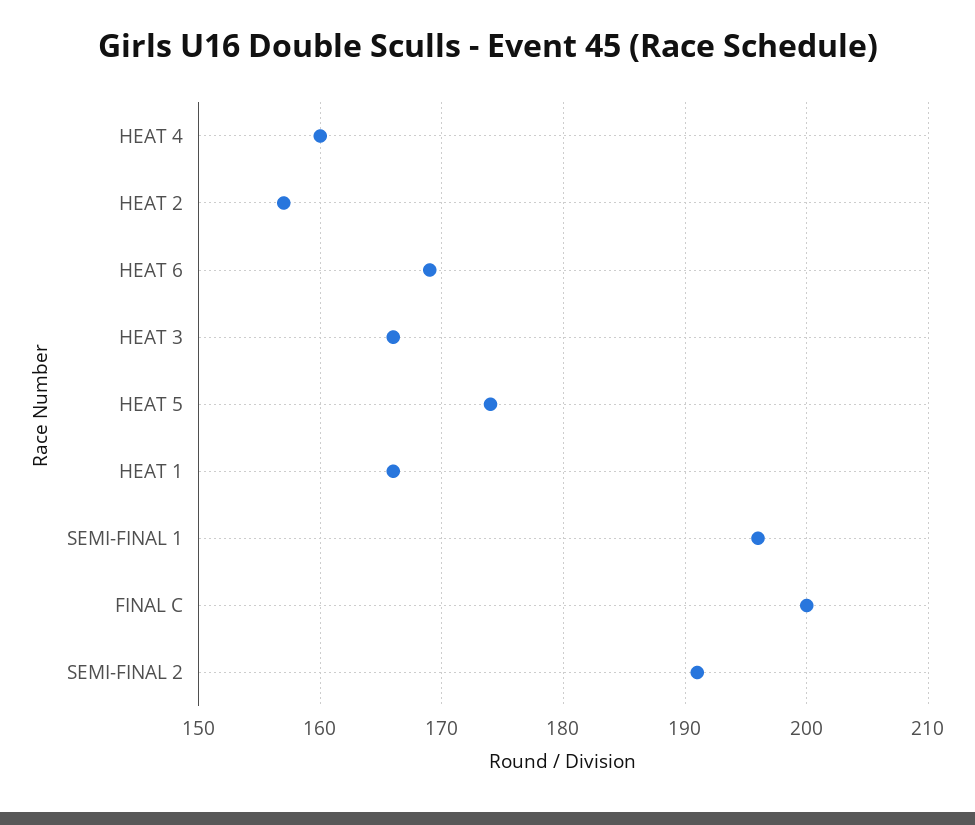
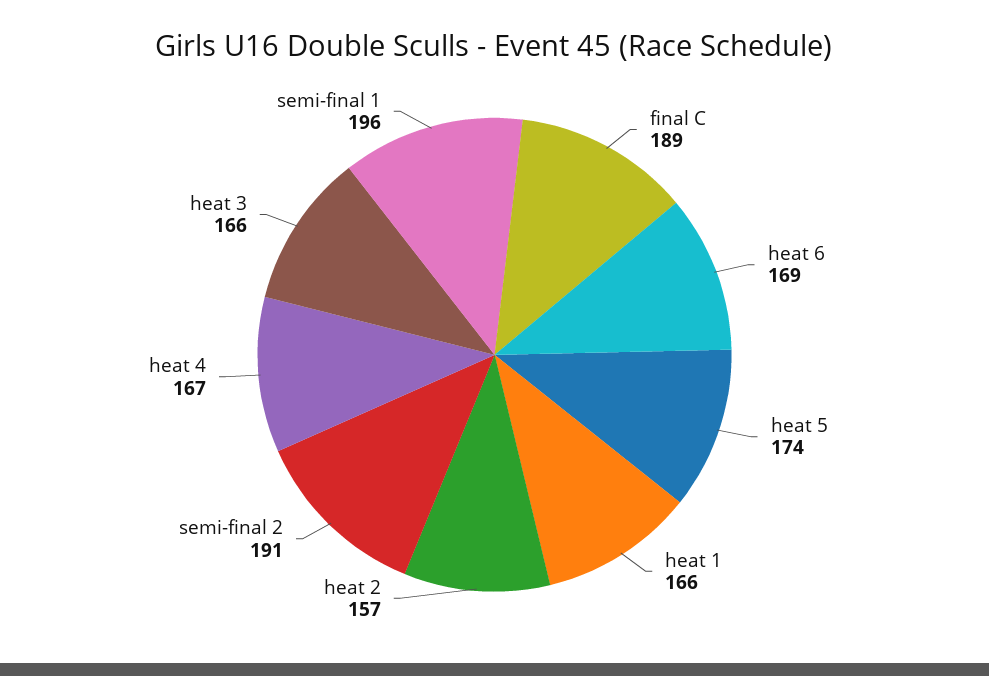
  {
-   "HEAT 4": 160,
+   "HEAT 4": 167,
    "HEAT 2": 157,
    "HEAT 6": 169,
    "HEAT 3": 166,
    "HEAT 5": 174,
    "HEAT 1": 166,
    "SEMI-FINAL 1": 196,
-   "FINAL C": 200,
+   "FINAL C": 189,
    "SEMI-FINAL 2": 191
  }

